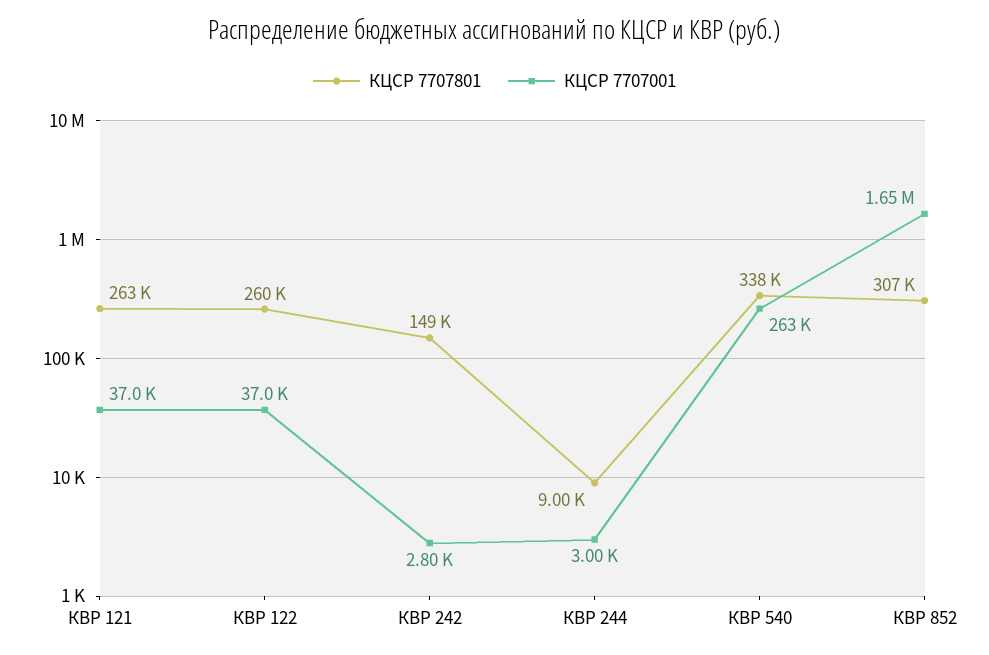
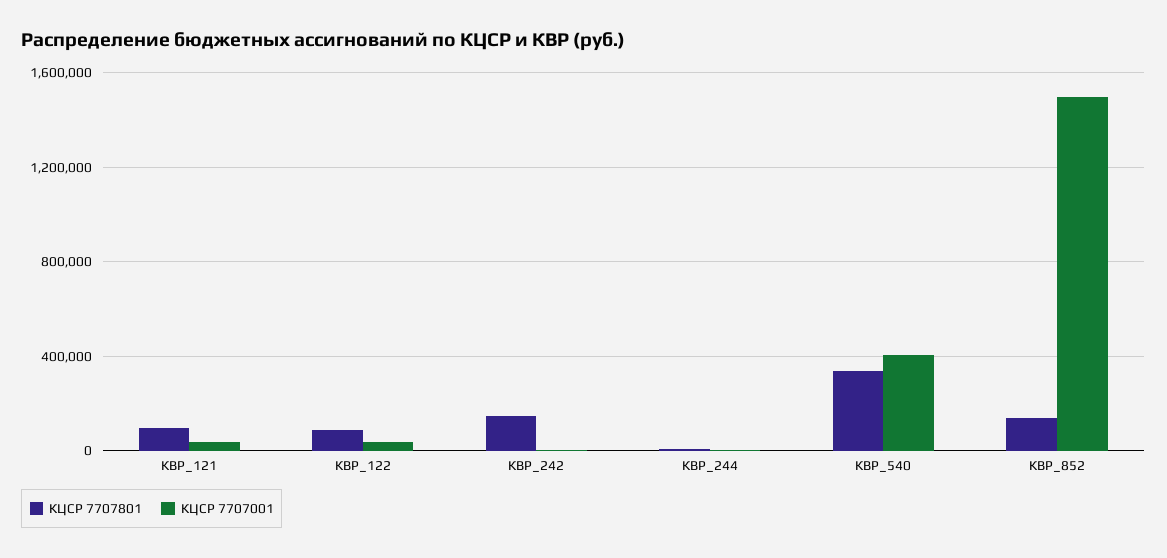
  {
    "КЦСР 7707801": {
-     "КВР 121": 263000,
+     "КВР 121": 100000,
-     "КВР 122": 260000,
+     "КВР 122": 100000,
      "КВР 242": 149000,
      "КВР 244": 9000,
      "КВР 540": 338000,
-     "КВР 852": 307000
+     "КВР 852": 150000
    },
    "КЦСР 7707001": {
      "КВР 121": 37000,
      "КВР 122": 37000,
      "КВР 242": 2800,
      "КВР 244": 3000,
-     "КВР 540": 263000,
+     "КВР 540": 400000,
-     "КВР 852": 1650000
+     "КВР 852": 1500000
    }
  }

